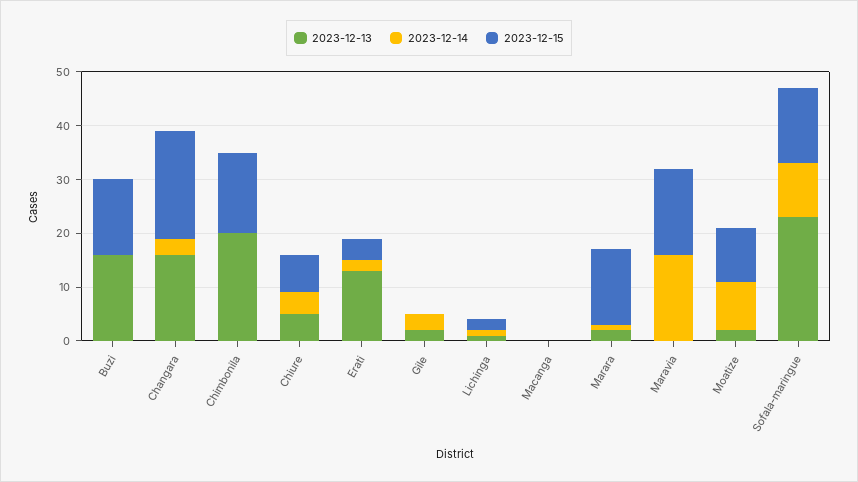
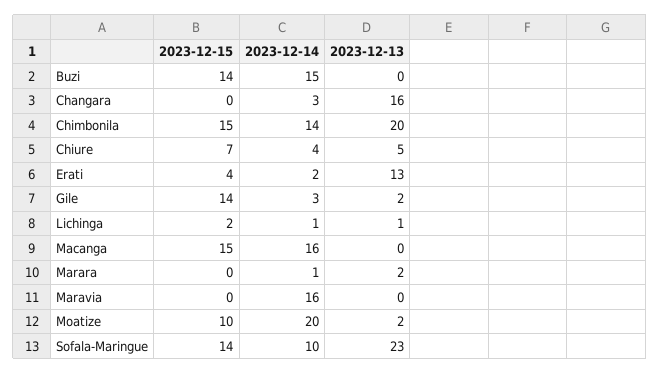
  {
    "2023-12-13": {
-     "Buzi": 15,
+     "Buzi": 0,
      "Changara": 16,
      "Chimbonila": 20,
      "Chiure": 5,
      "Erati": 13,
      "Gile": 2,
      "Lichinga": 1,
      "Macanga": 0,
      "Marara": 2,
      "Maravia": 0,
      "Moatize": 2,
      "Sofala-maringue": 23
    },
    "2023-12-14": {
-     "Buzi": 0,
+     "Buzi": 15,
      "Changara": 3,
-     "Chimbonila": 0,
+     "Chimbonila": 14,
      "Chiure": 4,
      "Erati": 2,
      "Gile": 3,
      "Lichinga": 1,
-     "Macanga": 0,
+     "Macanga": 16,
      "Marara": 1,
      "Maravia": 16,
-     "Moatize": 10,
+     "Moatize": 20,
      "Sofala-maringue": 10
    },
    "2023-12-15": {
      "Buzi": 14,
-     "Changara": 20,
+     "Changara": 0,
      "Chimbonila": 15,
      "Chiure": 7,
      "Erati": 4,
-     "Gile": 0,
+     "Gile": 14,
      "Lichinga": 2,
-     "Macanga": 0,
+     "Macanga": 15,
-     "Marara": 15,
+     "Marara": 0,
-     "Maravia": 15,
+     "Maravia": 0,
      "Moatize": 10,
      "Sofala-maringue": 14
    }
  }

